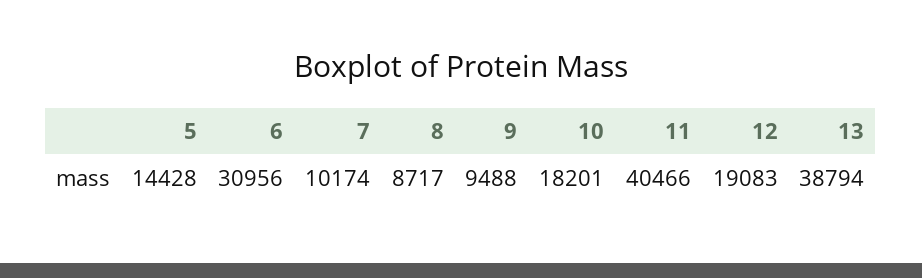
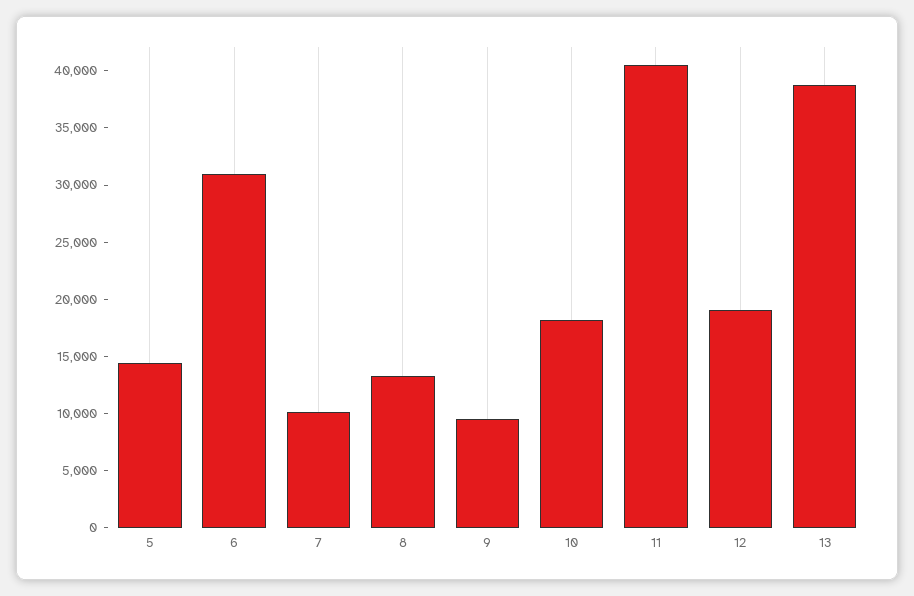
  {
    "5": 14428,
    "6": 30956,
    "7": 10174,
-   "8": 8717,
+   "8": 13000,
    "9": 9488,
    "10": 18201,
    "11": 40466,
    "12": 19083,
    "13": 38794
  }

